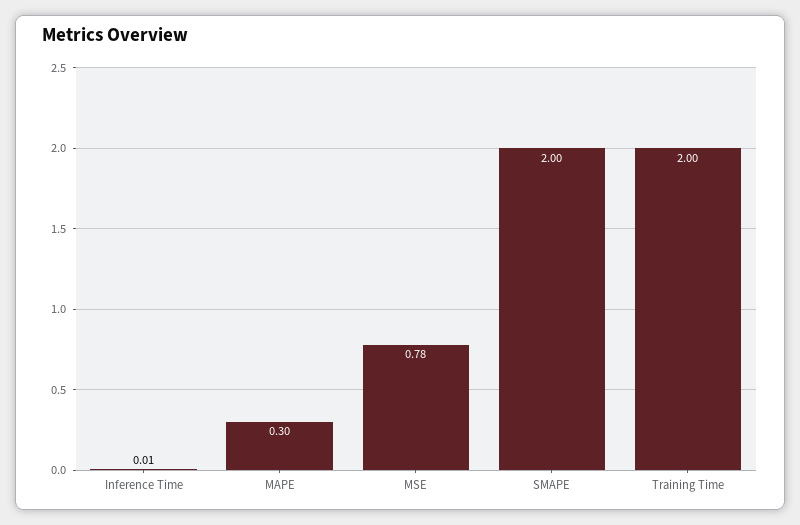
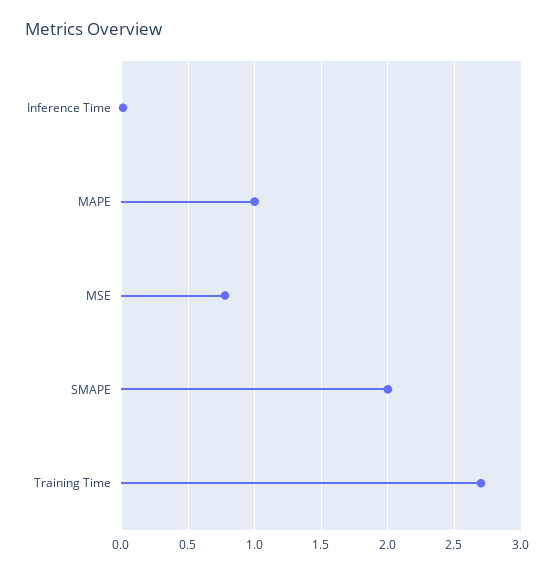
  {
    "Inference Time": 0.01,
-   "MAPE": 0.3,
+   "MAPE": 1,
    "MSE": 0.78,
    "SMAPE": 2,
-   "Training Time": 2
+   "Training Time": 2.7
  }

